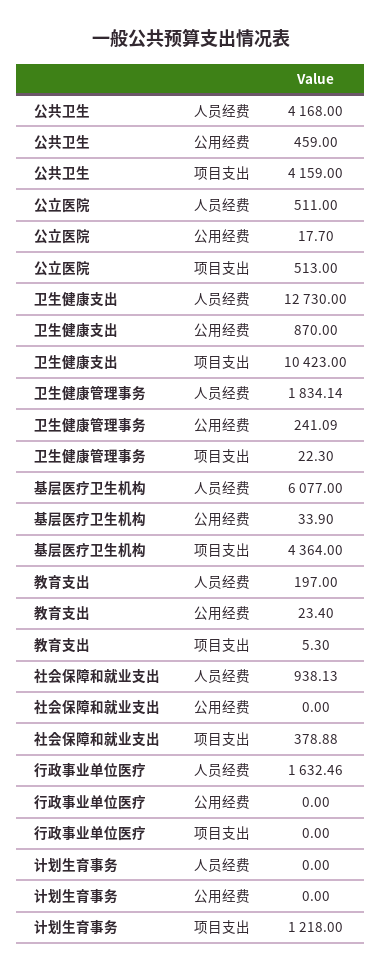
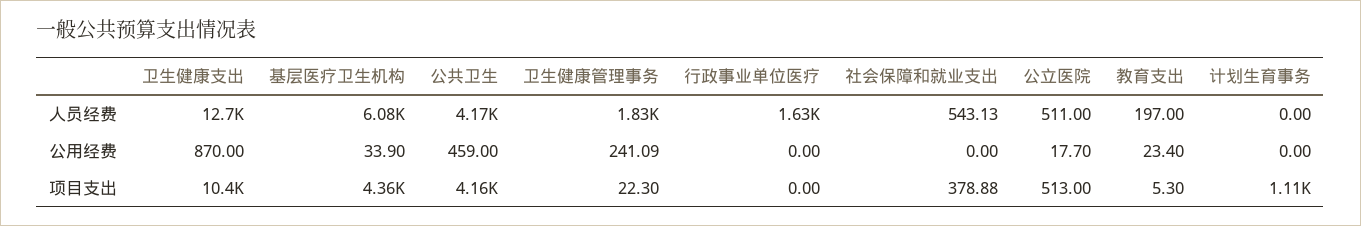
  {
    "公共卫生": {
      "人员经费": 4168,
      "公用经费": 459,
      "项目支出": 4159
    },
    "公立医院": {
      "人员经费": 511,
      "公用经费": 17.7,
      "项目支出": 513
    },
    "卫生健康支出": {
      "人员经费": 12730,
      "公用经费": 870,
      "项目支出": 10423
    },
    "卫生健康管理事务": {
      "人员经费": 1834.14,
      "公用经费": 241.09,
      "项目支出": 22.3
    },
    "基层医疗卫生机构": {
      "人员经费": 6077,
      "公用经费": 33.9,
      "项目支出": 4364
    },
    "教育支出": {
      "人员经费": 197,
      "公用经费": 23.4,
      "项目支出": 5.3
    },
    "社会保障和就业支出": {
-     "人员经费": 938.13,
+     "人员经费": 543.13,
      "公用经费": 0,
      "项目支出": 378.88
    },
    "行政事业单位医疗": {
      "人员经费": 1632.46,
      "公用经费": 0,
      "项目支出": 0
    },
    "计划生育事务": {
      "人员经费": 0,
      "公用经费": 0,
-     "项目支出": 1218
+     "项目支出": 1110
    }
  }

